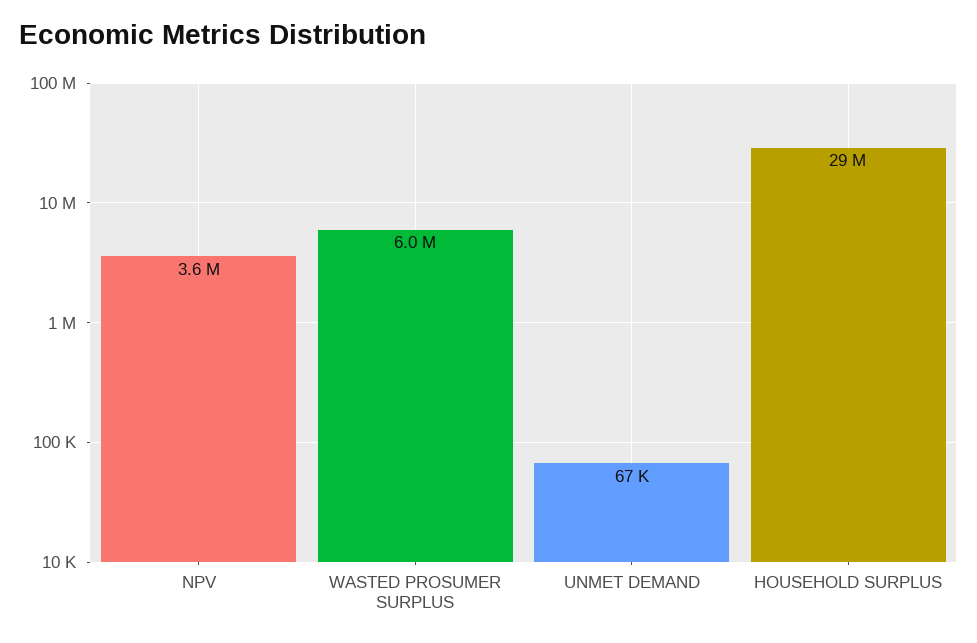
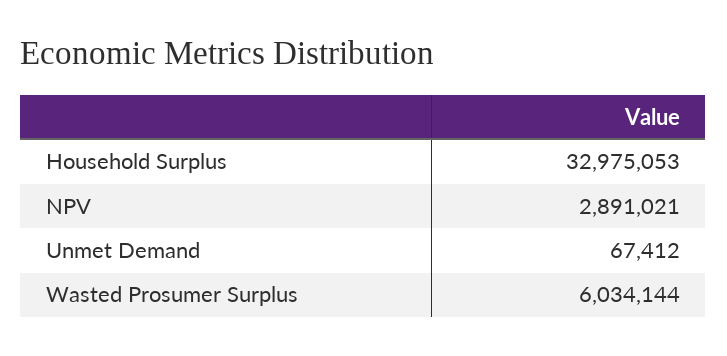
  {
-   "NPV": 3600000,
+   "NPV": 2891021,
    "WASTED PROSUMER SURPLUS": 6034144,
    "UNMET DEMAND": 67412,
-   "HOUSEHOLD SURPLUS": 29000000
+   "HOUSEHOLD SURPLUS": 32975053
  }

